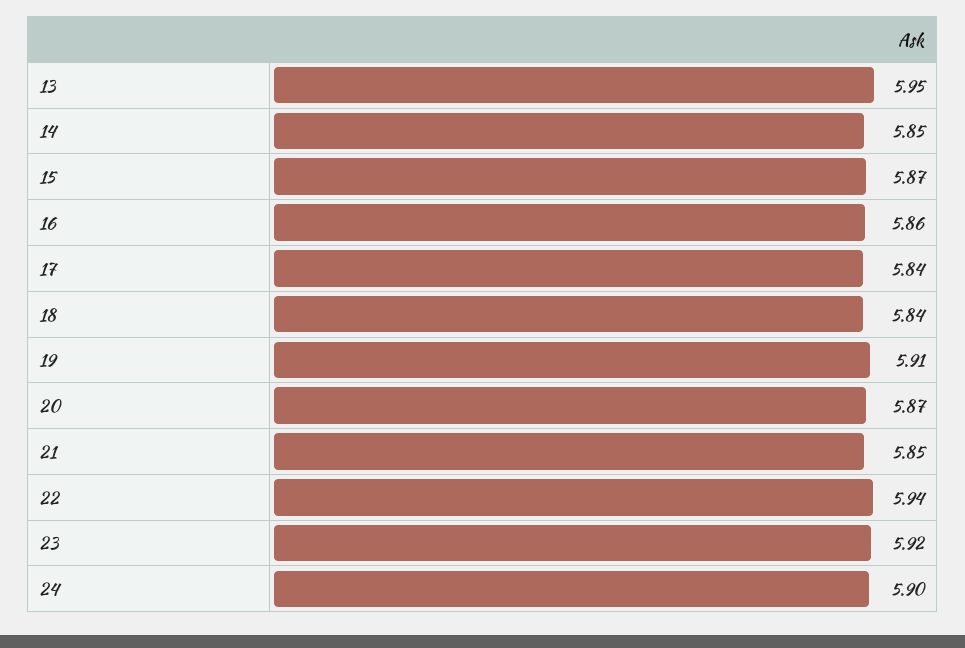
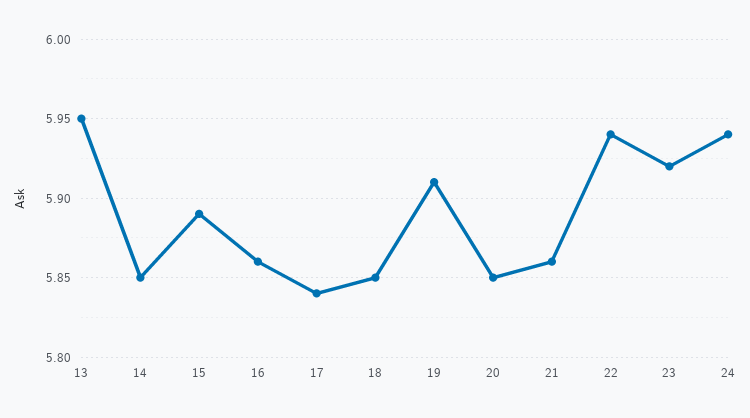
  {
    "13": 5.95,
    "14": 5.85,
-   "15": 5.87,
+   "15": 5.89,
    "16": 5.86,
    "17": 5.84,
-   "18": 5.84,
+   "18": 5.85,
    "19": 5.91,
-   "20": 5.87,
+   "20": 5.85,
-   "21": 5.85,
+   "21": 5.86,
    "22": 5.94,
    "23": 5.92,
-   "24": 5.9
+   "24": 5.94
  }

